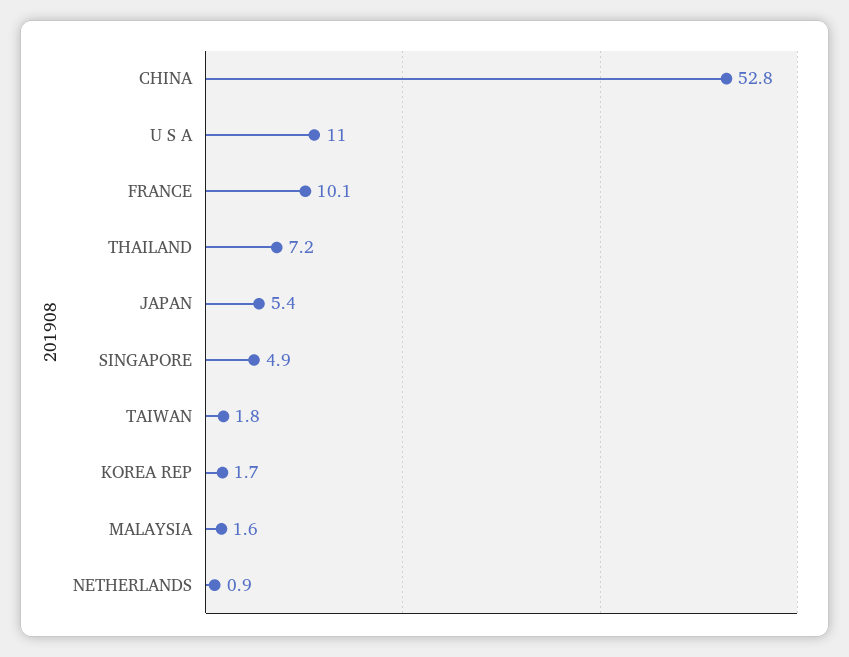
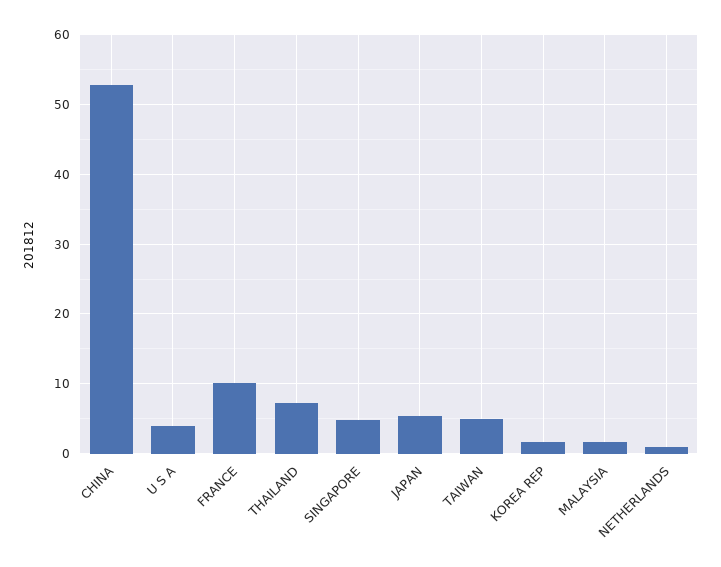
  {
    "CHINA": 52.8,
-   "U S A": 11,
+   "U S A": 4,
    "FRANCE": 10.1,
    "THAILAND": 7.2,
    "JAPAN": 5.4,
    "SINGAPORE": 4.9,
-   "TAIWAN": 1.8,
+   "TAIWAN": 5,
    "KOREA REP": 1.7,
    "MALAYSIA": 1.6,
    "NETHERLANDS": 0.9
  }

